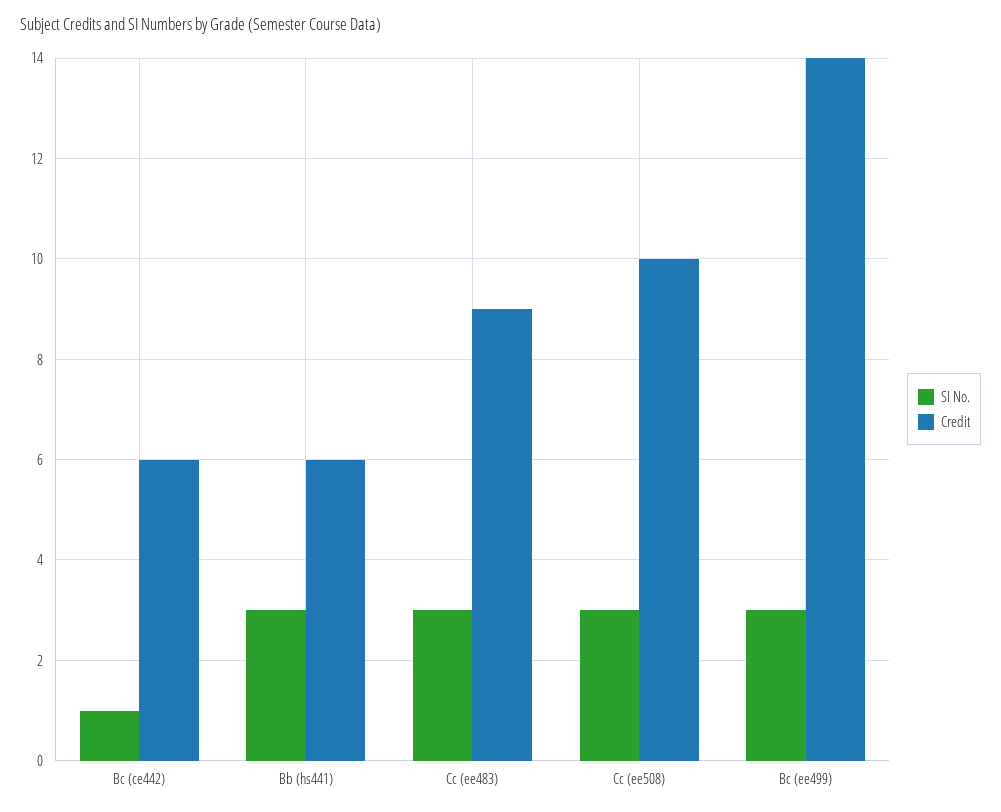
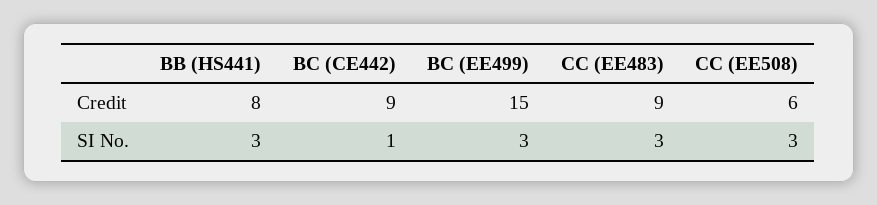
  {
    "SI No.": {
      "Bc (ce442)": 1,
      "Bb (hs441)": 3,
      "Cc (ee483)": 3,
      "Cc (ee508)": 3,
      "Bc (ee499)": 3
    },
    "Credit": {
-     "Bc (ce442)": 6,
+     "Bc (ce442)": 9,
-     "Bb (hs441)": 6,
+     "Bb (hs441)": 8,
      "Cc (ee483)": 9,
-     "Cc (ee508)": 10,
+     "Cc (ee508)": 6,
-     "Bc (ee499)": 14
+     "Bc (ee499)": 15
    }
  }

